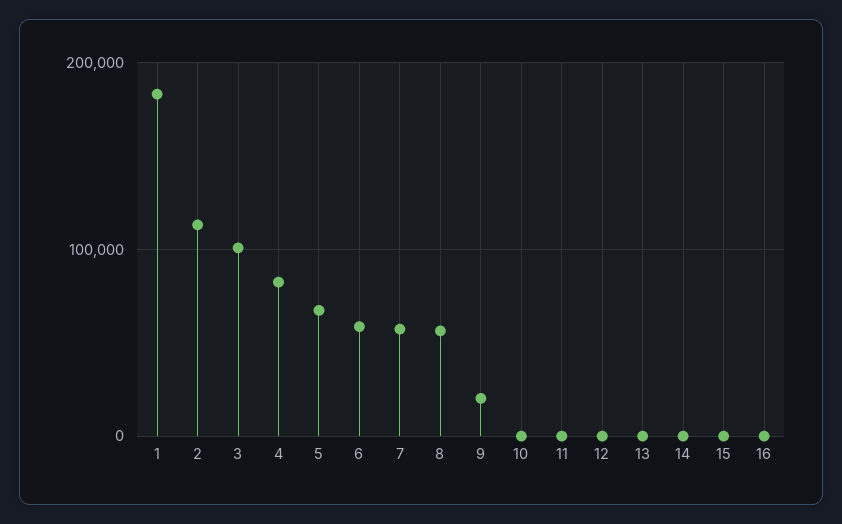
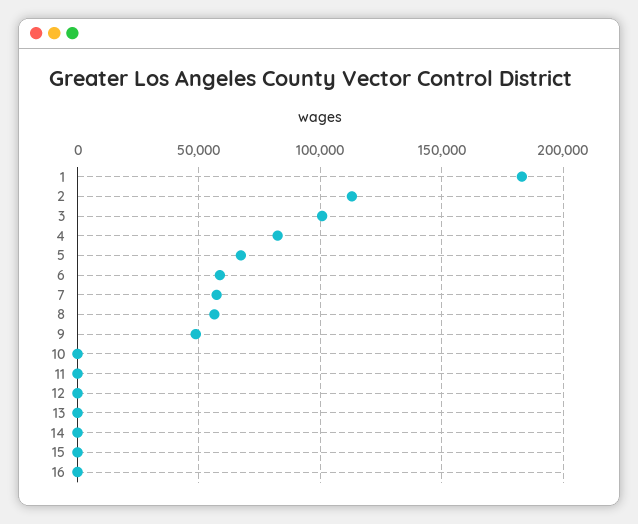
  {
    "1": 185000,
    "2": 115000,
    "3": 100000,
    "4": 80000,
    "5": 65000,
    "6": 60000,
    "7": 55000,
    "8": 55000,
-   "9": 20000,
+   "9": 50000,
    "10": 0,
    "11": 0,
    "12": 0,
    "13": 0,
    "14": 0,
    "15": 0,
    "16": 0
  }

